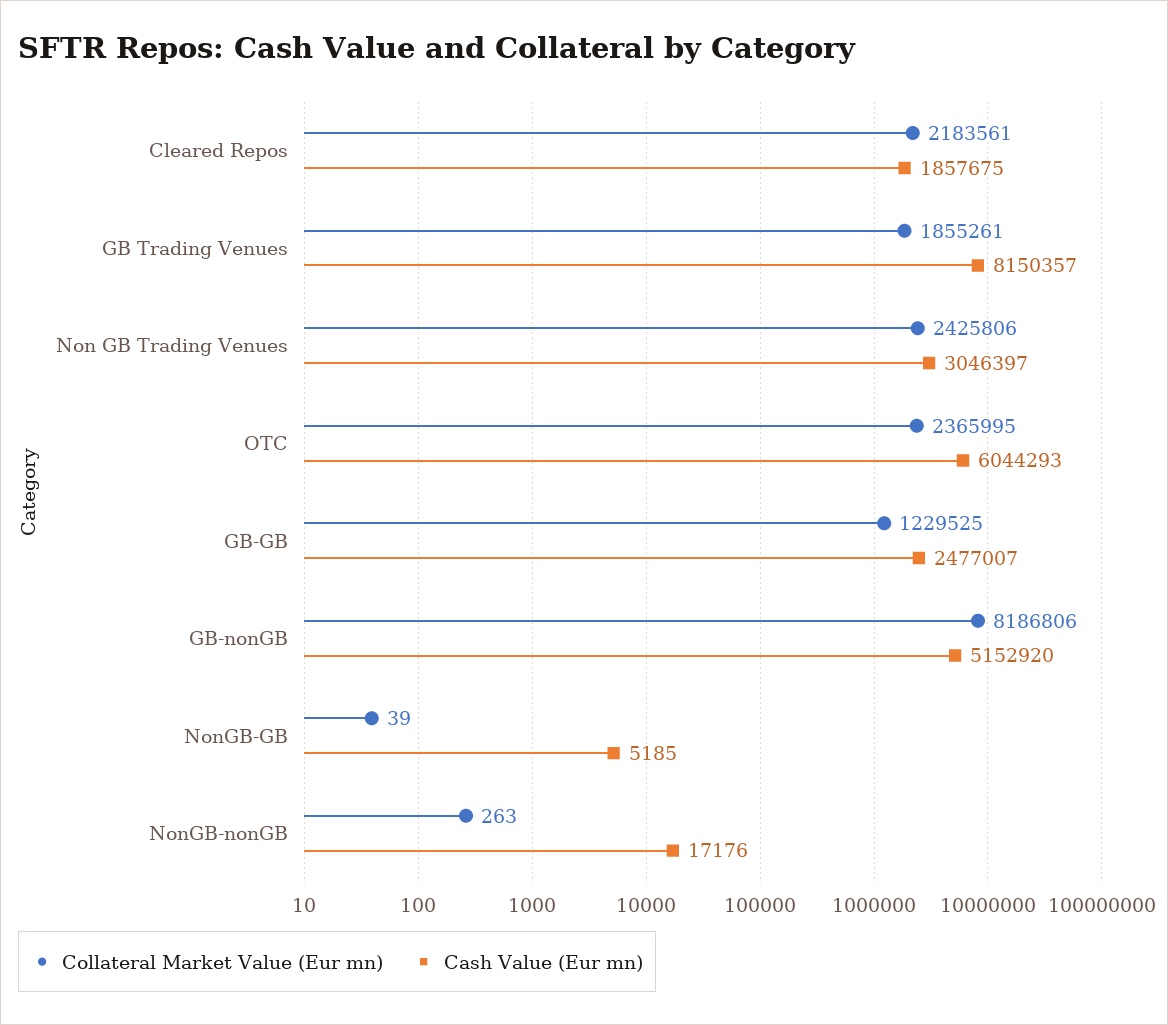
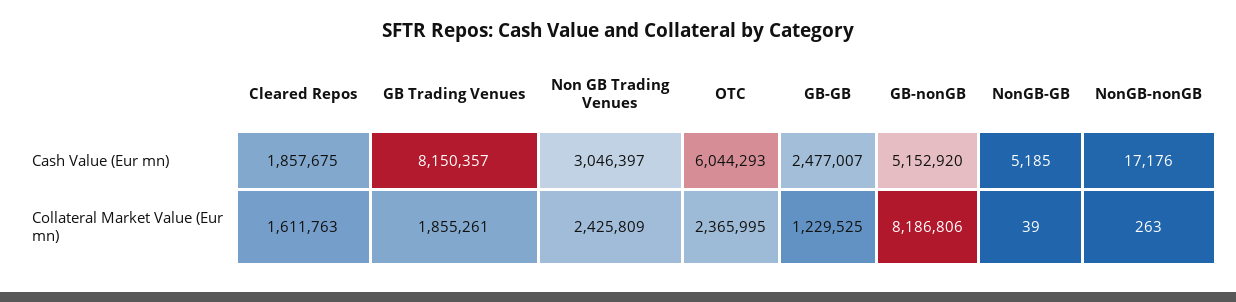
  {
    "Collateral Market Value (Eur mn)": {
-     "Cleared Repos": 2183561,
+     "Cleared Repos": 1611763,
      "GB Trading Venues": 1855261,
-     "Non GB Trading Venues": 2425806,
+     "Non GB Trading Venues": 2425809,
      "OTC": 2365995,
      "GB-GB": 1229525,
      "GB-nonGB": 8186806,
      "NonGB-GB": 39,
      "NonGB-nonGB": 263
    },
    "Cash Value (Eur mn)": {
      "Cleared Repos": 1857675,
      "GB Trading Venues": 8150357,
      "Non GB Trading Venues": 3046397,
      "OTC": 6044293,
      "GB-GB": 2477007,
      "GB-nonGB": 5152920,
      "NonGB-GB": 5185,
      "NonGB-nonGB": 17176
    }
  }

